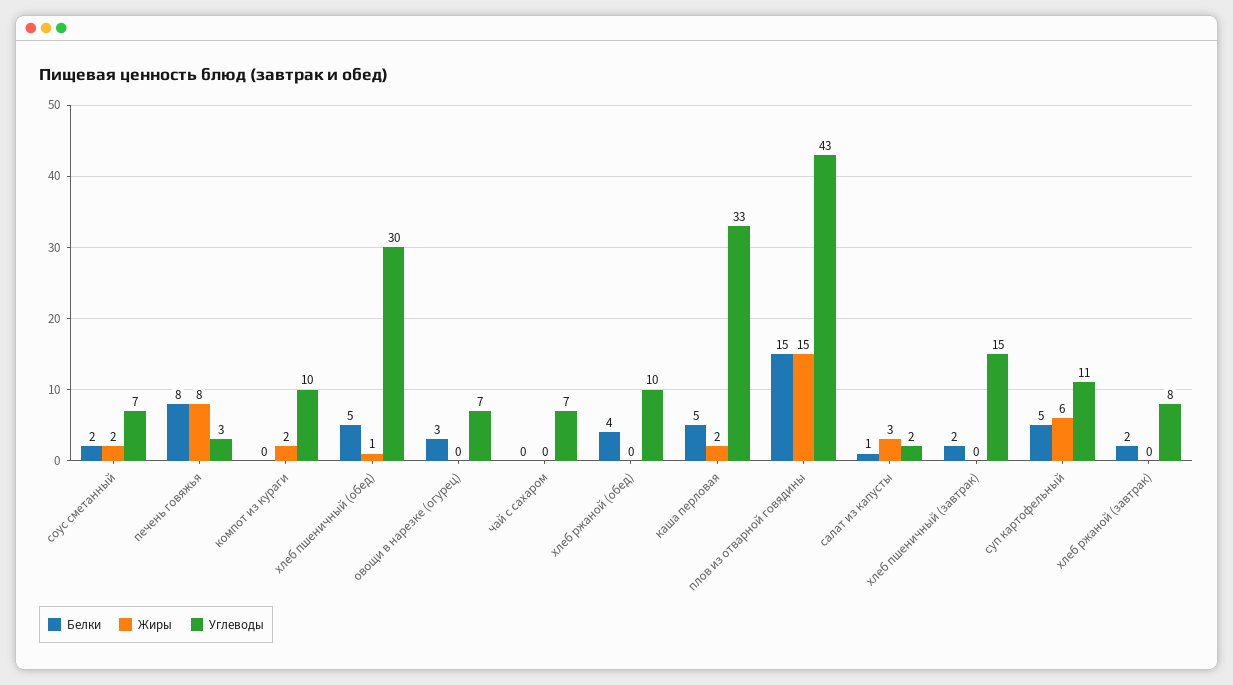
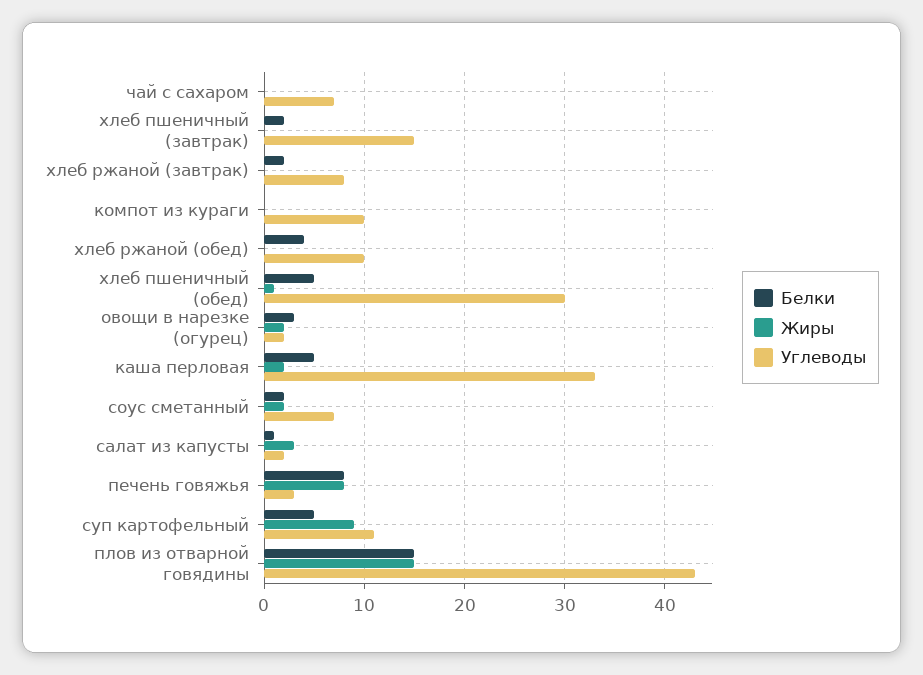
  {
    "Белки": {
      "соус сметанный": 2,
      "печень говяжья": 8,
      "компот из кураги": 0,
      "хлеб пшеничный (обед)": 5,
      "овощи в нарезке (огурец)": 3,
      "чай с сахаром": 0,
      "хлеб ржаной (обед)": 4,
      "каша перловая": 5,
      "плов из отварной говядины": 15,
      "салат из капусты": 1,
      "хлеб пшеничный (завтрак)": 2,
      "суп картофельный": 5,
      "хлеб ржаной (завтрак)": 2
    },
    "Жиры": {
      "соус сметанный": 2,
      "печень говяжья": 8,
-     "компот из кураги": 2,
+     "компот из кураги": 0,
      "хлеб пшеничный (обед)": 1,
-     "овощи в нарезке (огурец)": 0,
+     "овощи в нарезке (огурец)": 2,
      "чай с сахаром": 0,
      "хлеб ржаной (обед)": 0,
      "каша перловая": 2,
      "плов из отварной говядины": 15,
      "салат из капусты": 3,
      "хлеб пшеничный (завтрак)": 0,
-     "суп картофельный": 6,
+     "суп картофельный": 9,
      "хлеб ржаной (завтрак)": 0
    },
    "Углеводы": {
      "соус сметанный": 7,
      "печень говяжья": 3,
      "компот из кураги": 10,
      "хлеб пшеничный (обед)": 30,
-     "овощи в нарезке (огурец)": 7,
+     "овощи в нарезке (огурец)": 2,
      "чай с сахаром": 7,
      "хлеб ржаной (обед)": 10,
      "каша перловая": 33,
      "плов из отварной говядины": 43,
      "салат из капусты": 2,
      "хлеб пшеничный (завтрак)": 15,
      "суп картофельный": 11,
      "хлеб ржаной (завтрак)": 8
    }
  }

